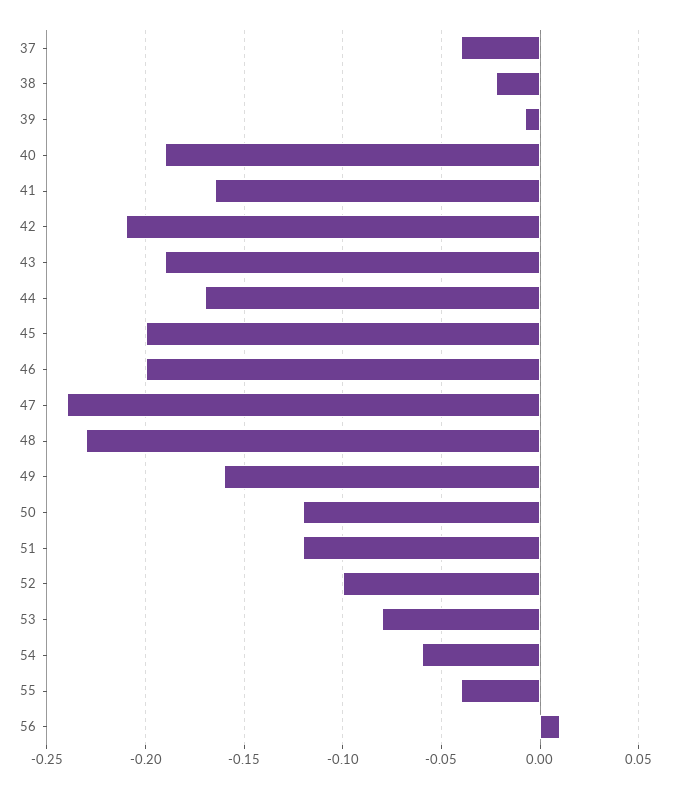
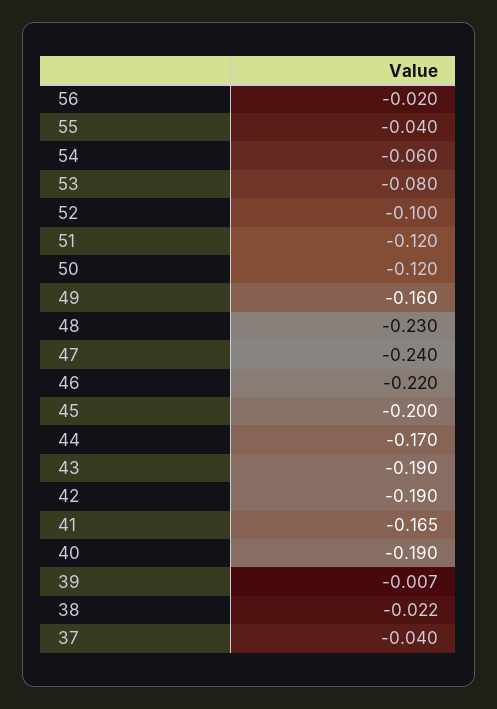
  {
    "37": -0.04,
    "38": -0.022,
    "39": -0.007,
    "40": -0.19,
    "41": -0.165,
-   "42": -0.21,
+   "42": -0.19,
    "43": -0.19,
    "44": -0.17,
    "45": -0.2,
-   "46": -0.2,
+   "46": -0.22,
    "47": -0.24,
    "48": -0.23,
    "49": -0.16,
    "50": -0.12,
    "51": -0.12,
    "52": -0.1,
    "53": -0.08,
    "54": -0.06,
    "55": -0.04,
-   "56": 0.01
+   "56": -0.02
  }

